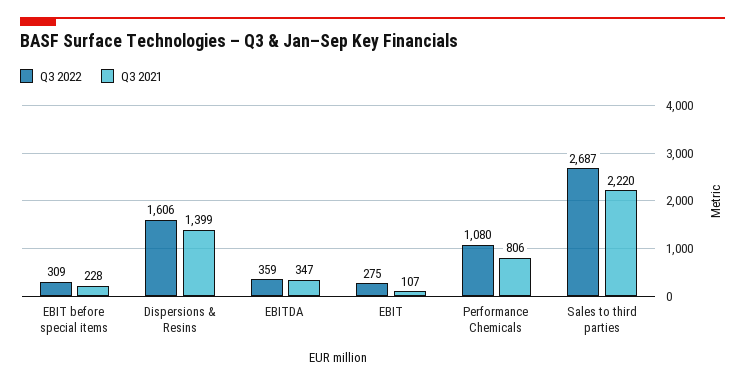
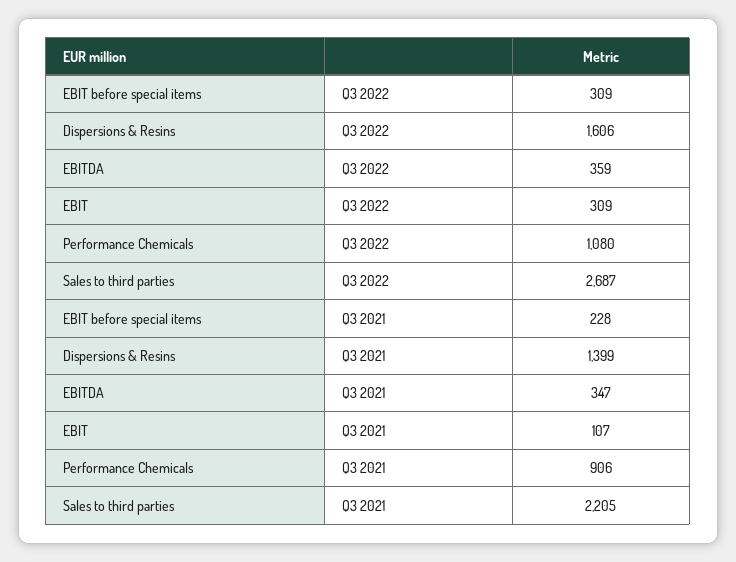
  {
    "Q3 2022": {
      "EBIT before special items": 309,
      "Dispersions & Resins": 1606,
      "EBITDA": 359,
-     "EBIT": 275,
+     "EBIT": 309,
      "Performance Chemicals": 1080,
      "Sales to third parties": 2687
    },
    "Q3 2021": {
      "EBIT before special items": 228,
      "Dispersions & Resins": 1399,
      "EBITDA": 347,
      "EBIT": 107,
-     "Performance Chemicals": 806,
+     "Performance Chemicals": 906,
-     "Sales to third parties": 2220
+     "Sales to third parties": 2205
    }
  }

